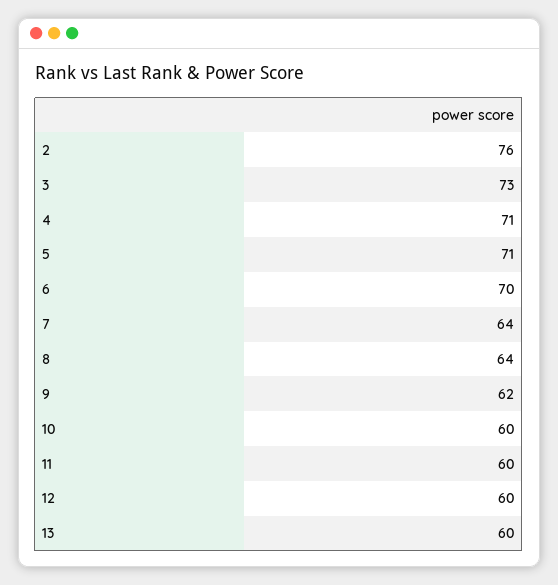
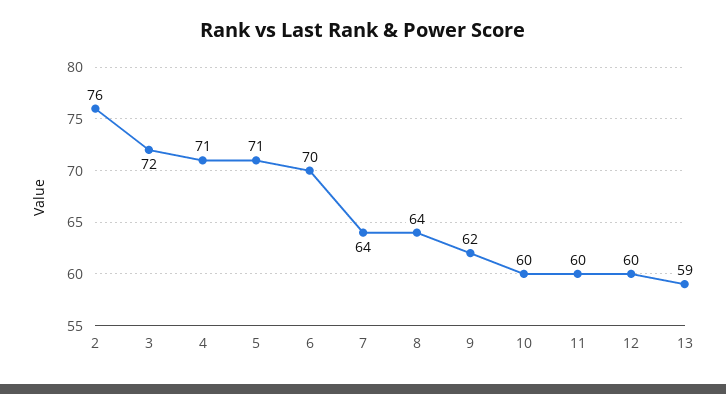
  {
    "2": 76,
-   "3": 73,
+   "3": 72,
    "4": 71,
    "5": 71,
    "6": 70,
    "7": 64,
    "8": 64,
    "9": 62,
    "10": 60,
    "11": 60,
    "12": 60,
-   "13": 60
+   "13": 59
  }

